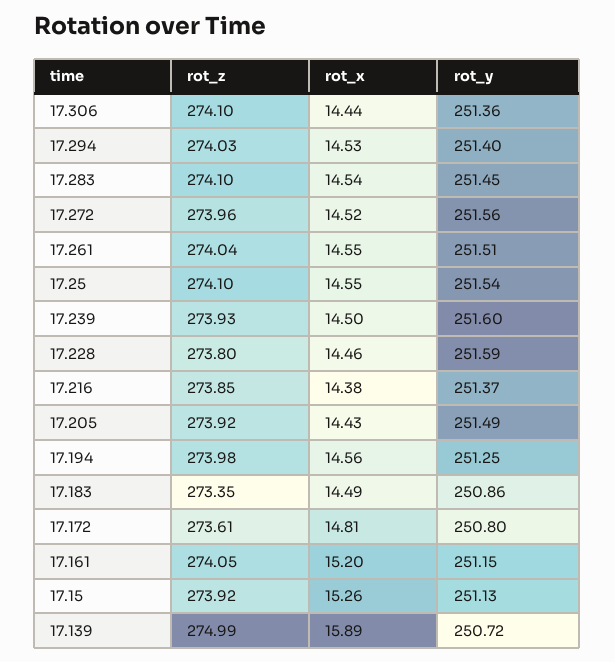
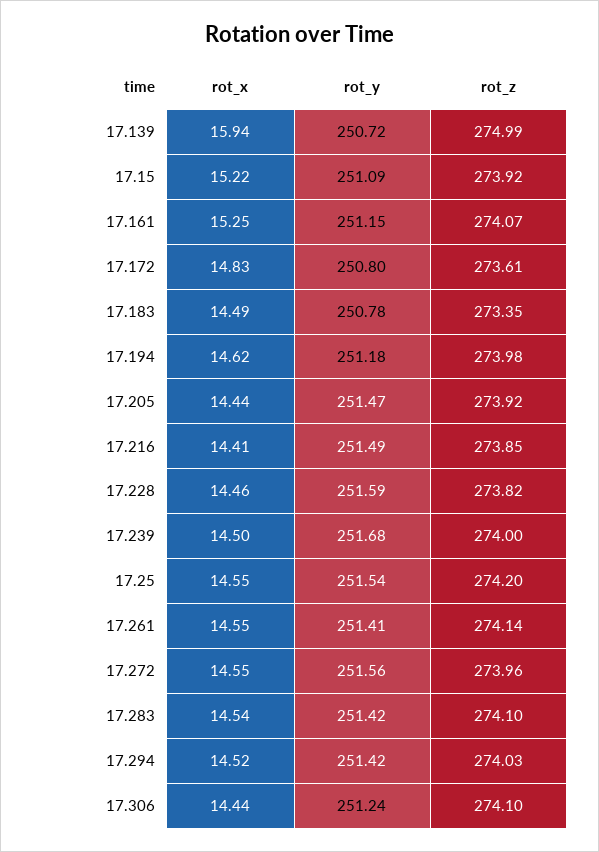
  {
    "rot_z": {
      "17.306": 274.1,
      "17.294": 274.03,
      "17.283": 274.1,
      "17.272": 273.96,
-     "17.261": 274.04,
+     "17.261": 274.14,
-     "17.25": 274.1,
+     "17.25": 274.2,
-     "17.239": 273.93,
+     "17.239": 274,
-     "17.228": 273.8,
+     "17.228": 273.82,
      "17.216": 273.85,
      "17.205": 273.92,
      "17.194": 273.98,
      "17.183": 273.35,
      "17.172": 273.61,
-     "17.161": 274.05,
+     "17.161": 274.07,
      "17.15": 273.92,
      "17.139": 274.99
    },
    "rot_x": {
      "17.306": 14.44,
-     "17.294": 14.53,
+     "17.294": 14.52,
      "17.283": 14.54,
-     "17.272": 14.52,
+     "17.272": 14.55,
      "17.261": 14.55,
      "17.25": 14.55,
      "17.239": 14.5,
      "17.228": 14.46,
-     "17.216": 14.38,
+     "17.216": 14.41,
-     "17.205": 14.43,
+     "17.205": 14.44,
-     "17.194": 14.56,
+     "17.194": 14.62,
      "17.183": 14.49,
-     "17.172": 14.81,
+     "17.172": 14.83,
-     "17.161": 15.2,
+     "17.161": 15.25,
-     "17.15": 15.26,
+     "17.15": 15.22,
-     "17.139": 15.89
+     "17.139": 15.94
    },
    "rot_y": {
-     "17.306": 251.36,
+     "17.306": 251.24,
-     "17.294": 251.4,
+     "17.294": 251.42,
-     "17.283": 251.45,
+     "17.283": 251.42,
      "17.272": 251.56,
-     "17.261": 251.51,
+     "17.261": 251.41,
      "17.25": 251.54,
-     "17.239": 251.6,
+     "17.239": 251.68,
      "17.228": 251.59,
-     "17.216": 251.37,
+     "17.216": 251.49,
-     "17.205": 251.49,
+     "17.205": 251.47,
-     "17.194": 251.25,
+     "17.194": 251.18,
-     "17.183": 250.86,
+     "17.183": 250.78,
      "17.172": 250.8,
      "17.161": 251.15,
-     "17.15": 251.13,
+     "17.15": 251.09,
      "17.139": 250.72
    }
  }

